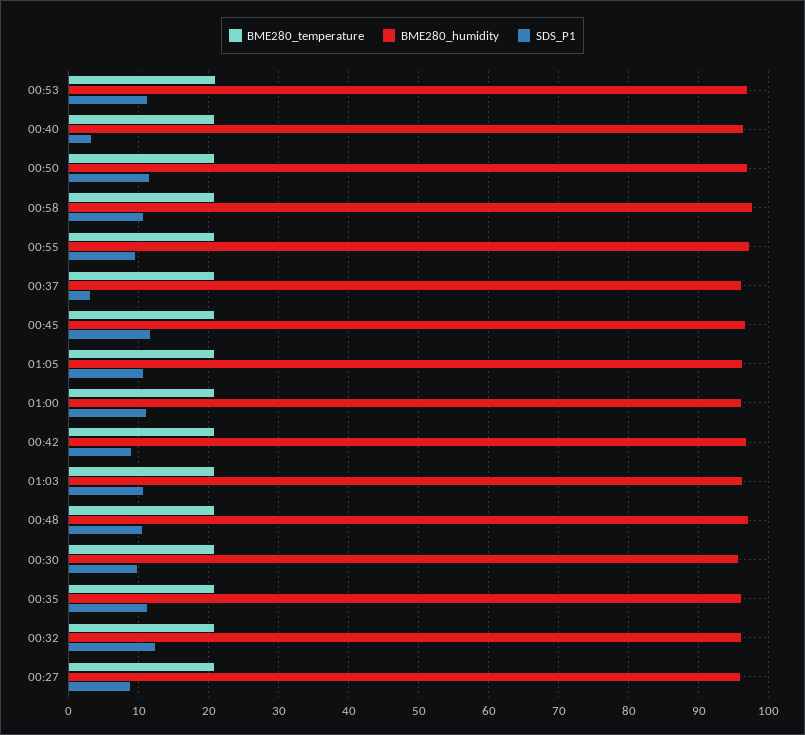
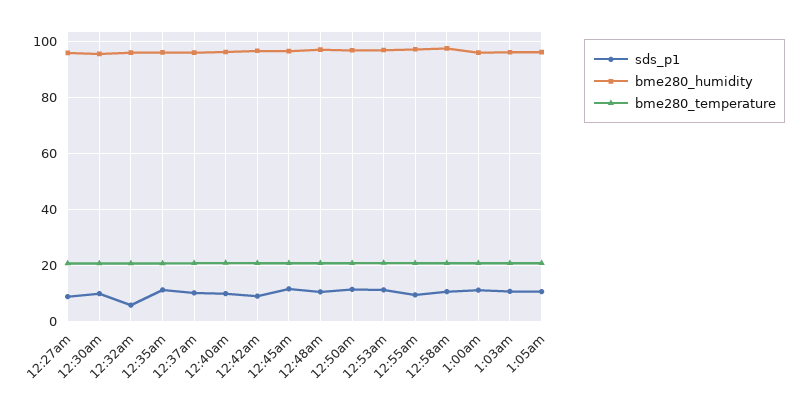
  {
    "BME280_temperature": {
      "00:53": 21,
      "00:40": 21,
      "00:50": 21,
      "00:58": 21,
      "00:55": 21,
      "00:37": 21,
      "00:45": 21,
      "01:05": 21,
      "01:00": 21,
      "00:42": 21,
      "01:03": 21,
      "00:48": 21,
      "00:30": 21,
      "00:35": 21,
      "00:32": 21,
      "00:27": 21
    },
    "BME280_humidity": {
      "00:53": 97,
      "00:40": 96,
      "00:50": 97,
      "00:58": 98,
      "00:55": 97,
      "00:37": 96,
      "00:45": 97,
      "01:05": 96,
      "01:00": 96,
      "00:42": 97,
      "01:03": 96,
      "00:48": 97,
      "00:30": 96,
      "00:35": 96,
      "00:32": 96,
      "00:27": 96
    },
    "SDS_P1": {
      "00:53": 11,
-     "00:40": 3,
+     "00:40": 10,
      "00:50": 11,
      "00:58": 11,
      "00:55": 9,
-     "00:37": 3,
+     "00:37": 10,
      "00:45": 12,
      "01:05": 11,
      "01:00": 11,
      "00:42": 9,
      "01:03": 11,
      "00:48": 10,
      "00:30": 10,
      "00:35": 11,
-     "00:32": 12,
+     "00:32": 5,
      "00:27": 9
    }
  }

